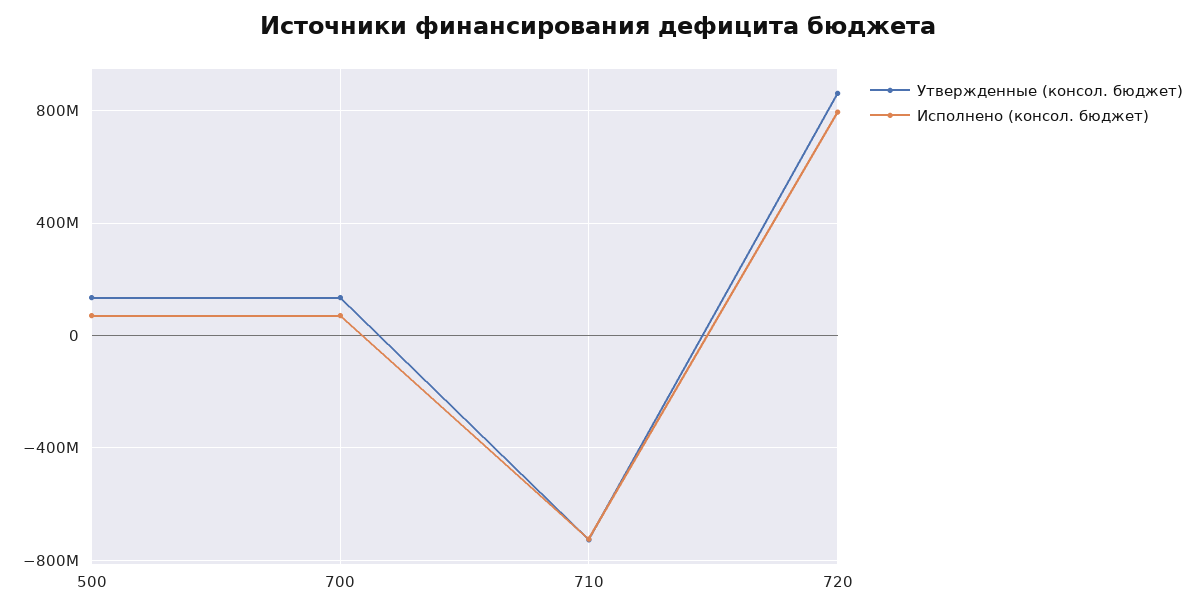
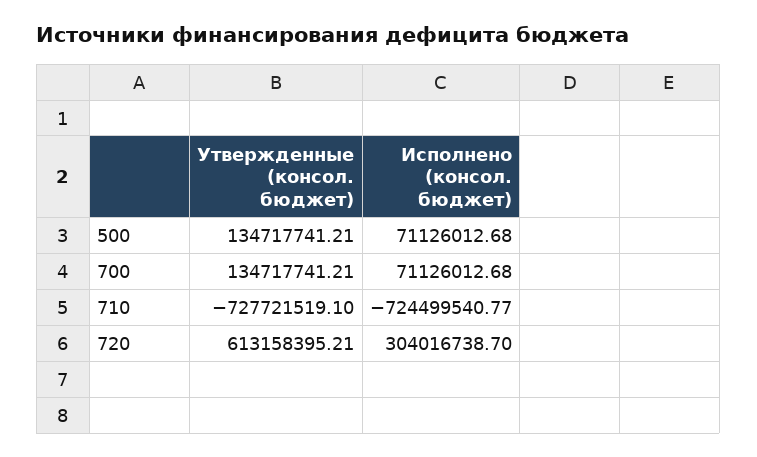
  {
    "Утвержденные (консол. бюджет)": {
      "500": 134717741.21,
      "700": 134717741.21,
      "710": -727721519.1,
-     "720": 850000000
+     "720": 613158395.21
    },
    "Исполнено (консол. бюджет)": {
      "500": 71126012.68,
      "700": 71126012.68,
      "710": -724499540.77,
-     "720": 800000000
+     "720": 304016738.7
    }
  }

